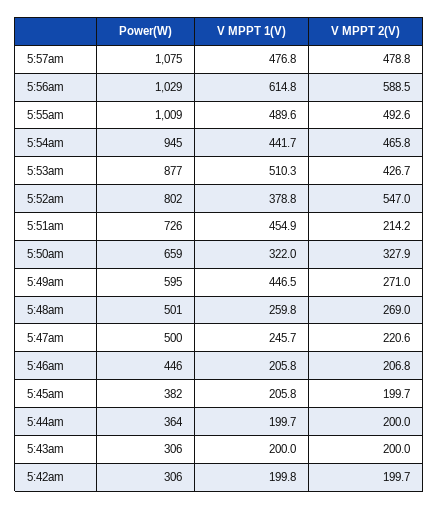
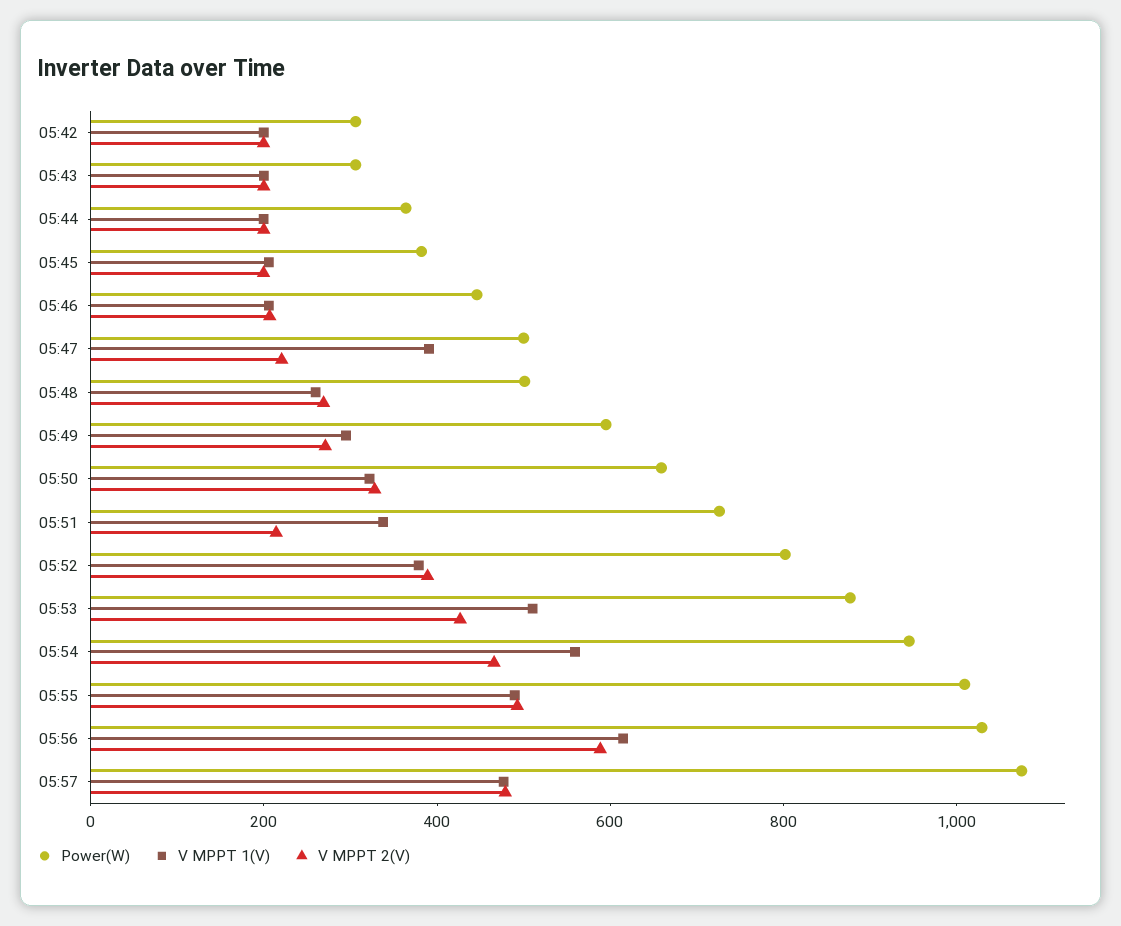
  {
    "Power(W)": {
      "5:57am": 1075,
      "5:56am": 1029,
      "5:55am": 1009,
      "5:54am": 945,
      "5:53am": 877,
      "5:52am": 802,
      "5:51am": 726,
      "5:50am": 659,
      "5:49am": 595,
      "5:48am": 501,
      "5:47am": 500,
      "5:46am": 446,
      "5:45am": 382,
      "5:44am": 364,
      "5:43am": 306,
      "5:42am": 306
    },
    "V MPPT 1(V)": {
      "5:57am": 476.8,
      "5:56am": 614.8,
      "5:55am": 489.6,
-     "5:54am": 441.7,
+     "5:54am": 550,
      "5:53am": 510.3,
      "5:52am": 378.8,
-     "5:51am": 454.9,
+     "5:51am": 350,
      "5:50am": 322,
-     "5:49am": 446.5,
+     "5:49am": 300,
      "5:48am": 259.8,
-     "5:47am": 245.7,
+     "5:47am": 400,
      "5:46am": 205.8,
      "5:45am": 205.8,
      "5:44am": 199.7,
      "5:43am": 200,
      "5:42am": 199.8
    },
    "V MPPT 2(V)": {
      "5:57am": 478.8,
      "5:56am": 588.5,
      "5:55am": 492.6,
      "5:54am": 465.8,
      "5:53am": 426.7,
-     "5:52am": 547,
+     "5:52am": 400,
      "5:51am": 214.2,
      "5:50am": 327.9,
      "5:49am": 271,
      "5:48am": 269,
      "5:47am": 220.6,
      "5:46am": 206.8,
      "5:45am": 199.7,
      "5:44am": 200,
      "5:43am": 200,
      "5:42am": 199.7
    }
  }

